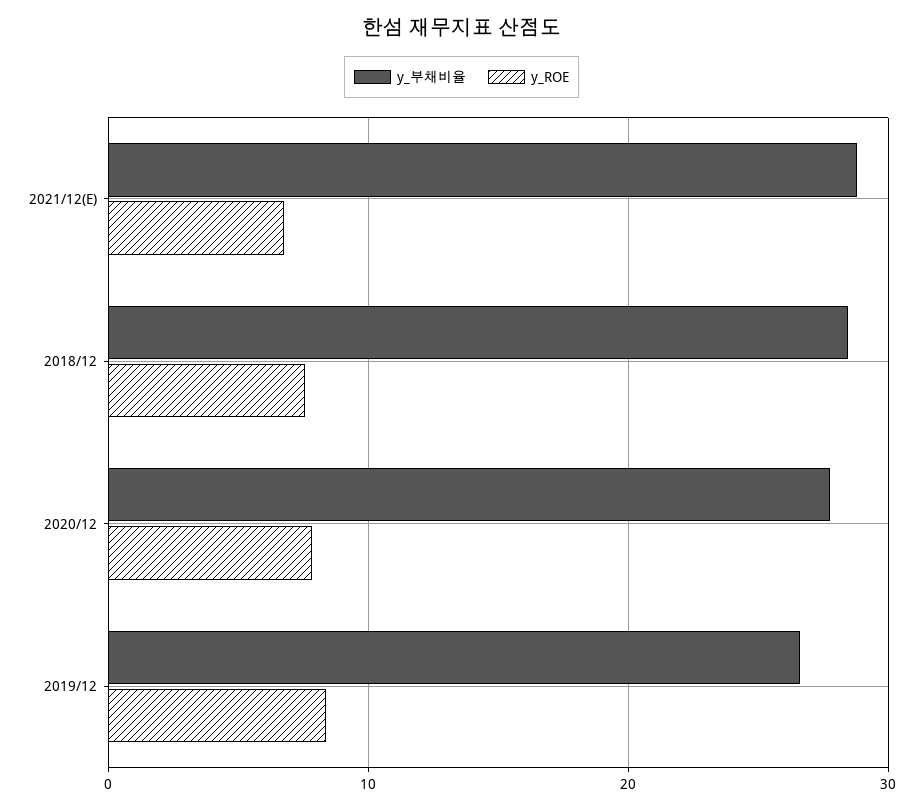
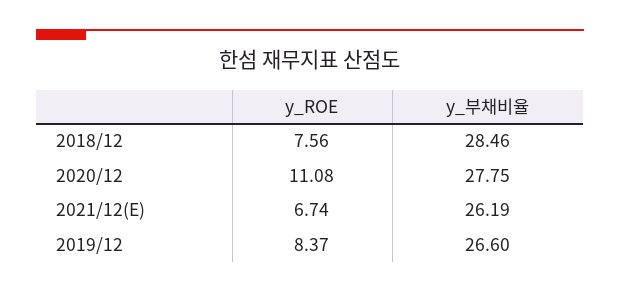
  {
    "y_부채비율": {
-     "2021/12(E)": 29,
+     "2021/12(E)": 26.19,
      "2018/12": 28.46,
      "2020/12": 27.75,
      "2019/12": 26.6
    },
    "y_ROE": {
      "2021/12(E)": 6.74,
      "2018/12": 7.56,
-     "2020/12": 8,
+     "2020/12": 11.08,
      "2019/12": 8.37
    }
  }

